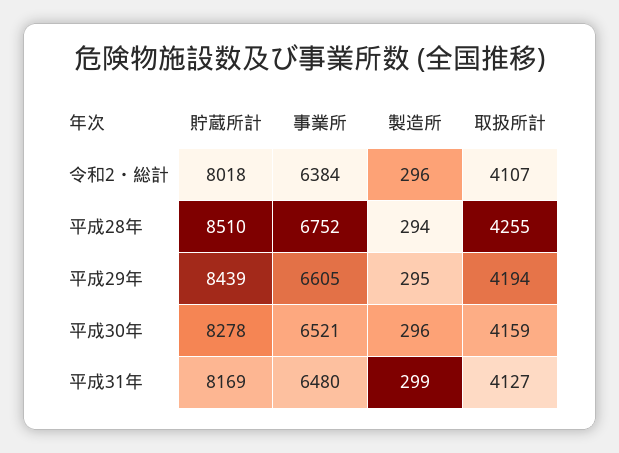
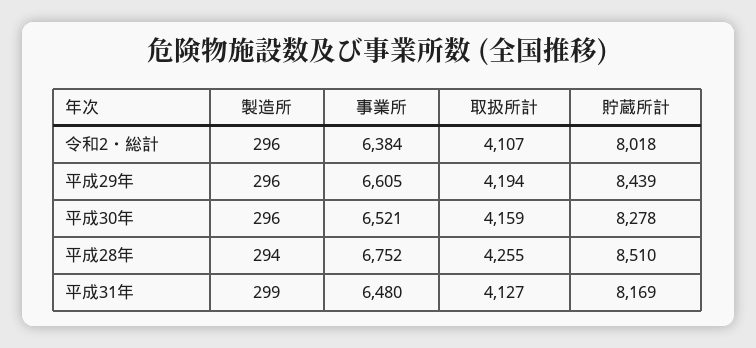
  {
    "貯蔵所計": {
      "令和2・総計": 8018,
      "平成28年": 8510,
      "平成29年": 8439,
      "平成30年": 8278,
      "平成31年": 8169
    },
    "事業所": {
      "令和2・総計": 6384,
      "平成28年": 6752,
      "平成29年": 6605,
      "平成30年": 6521,
      "平成31年": 6480
    },
    "製造所": {
      "令和2・総計": 296,
      "平成28年": 294,
-     "平成29年": 295,
+     "平成29年": 296,
      "平成30年": 296,
      "平成31年": 299
    },
    "取扱所計": {
      "令和2・総計": 4107,
      "平成28年": 4255,
      "平成29年": 4194,
      "平成30年": 4159,
      "平成31年": 4127
    }
  }

